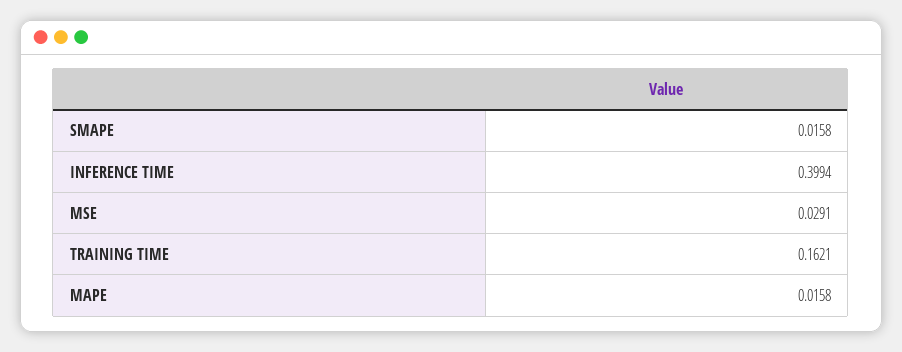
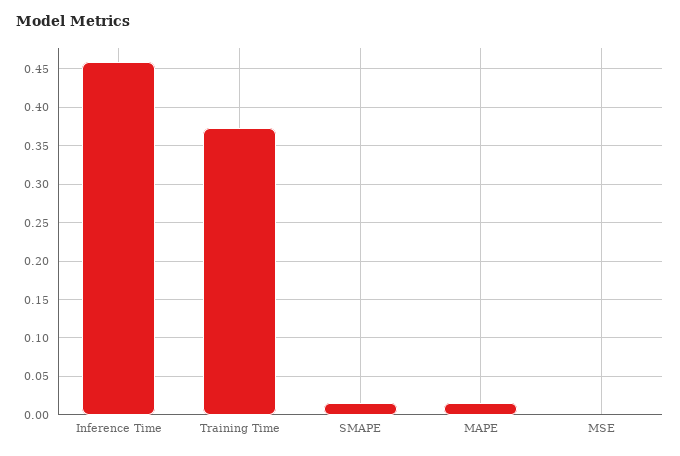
  {
    "SMAPE": 0.0158,
-   "INFERENCE TIME": 0.3994,
+   "INFERENCE TIME": 0.46,
-   "MSE": 0.0291,
+   "MSE": 0,
-   "TRAINING TIME": 0.1621,
+   "TRAINING TIME": 0.37,
    "MAPE": 0.0158
  }

